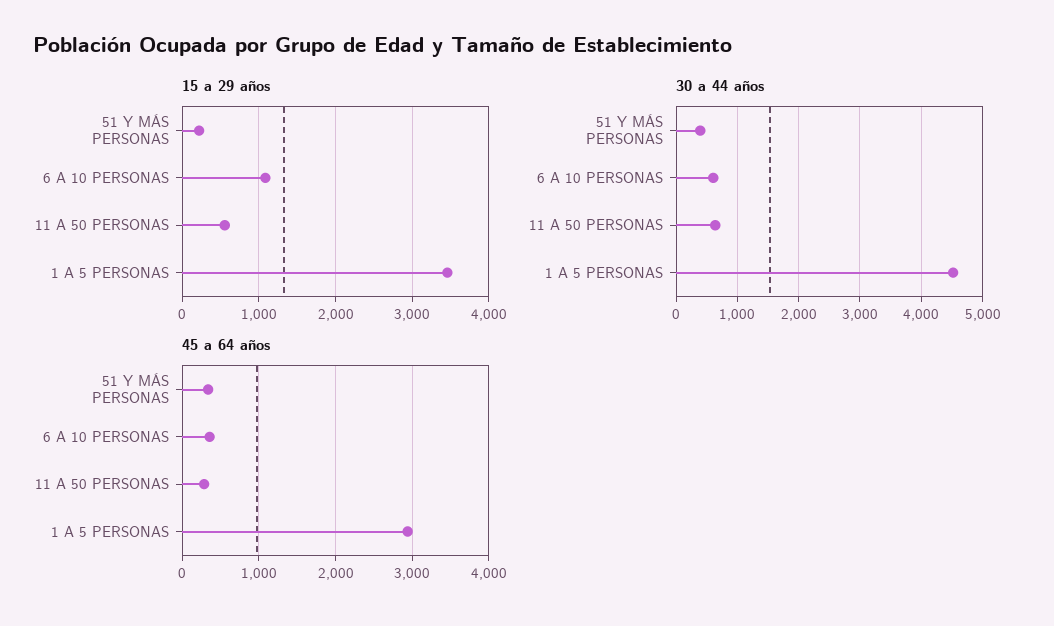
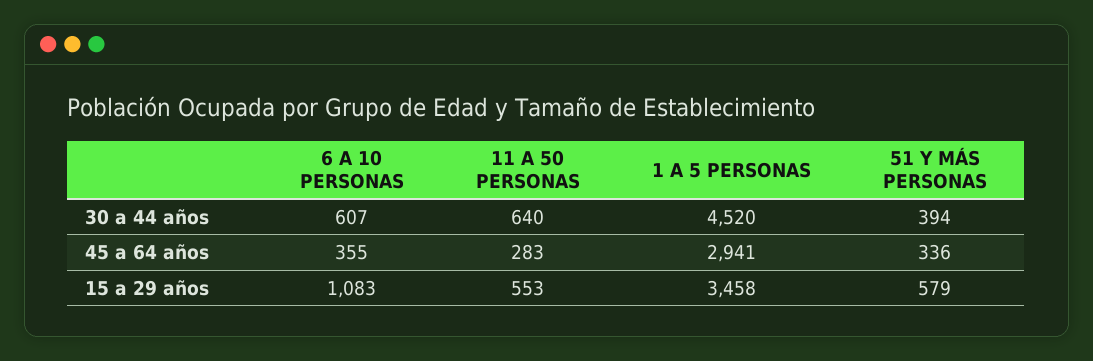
  {
    "15 a 29 años": {
-     "51 Y MÁS PERSONAS": 200,
+     "51 Y MÁS PERSONAS": 579,
      "6 A 10 PERSONAS": 1083,
      "11 A 50 PERSONAS": 553,
      "1 A 5 PERSONAS": 3458
    },
    "30 a 44 años": {
      "51 Y MÁS PERSONAS": 394,
      "6 A 10 PERSONAS": 607,
      "11 A 50 PERSONAS": 640,
      "1 A 5 PERSONAS": 4520
    },
    "45 a 64 años": {
      "51 Y MÁS PERSONAS": 336,
      "6 A 10 PERSONAS": 355,
      "11 A 50 PERSONAS": 283,
      "1 A 5 PERSONAS": 2941
    }
  }

